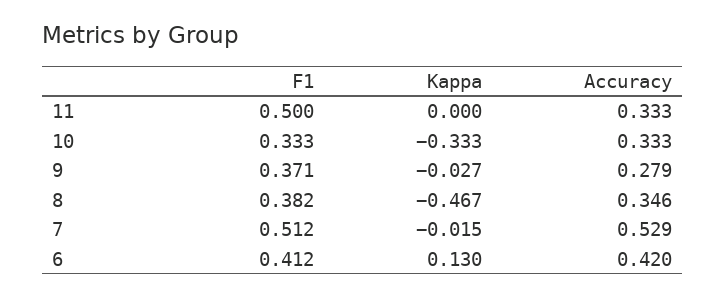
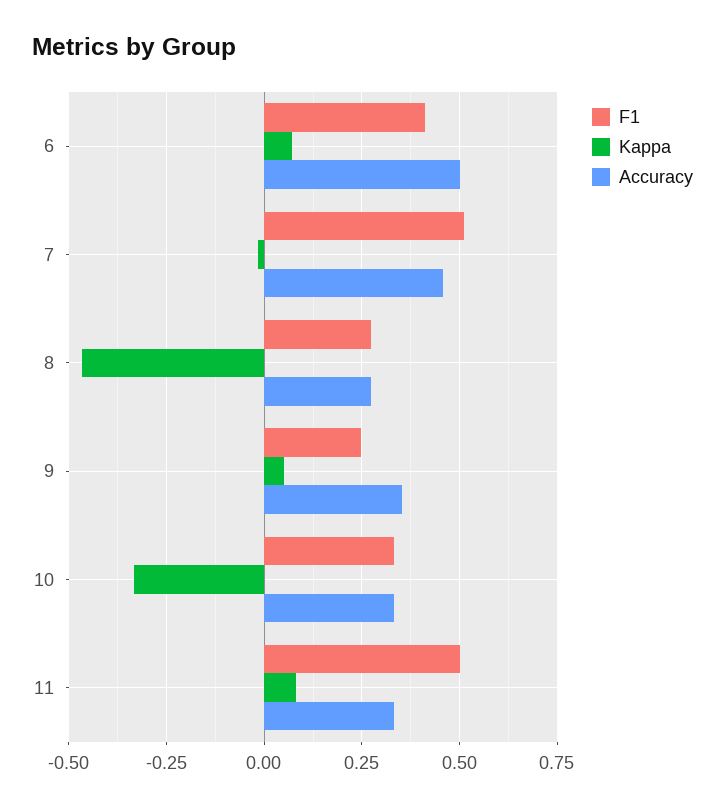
  {
    "F1": {
      "11": 0.5,
      "10": 0.333,
-     "9": 0.371,
+     "9": 0.25,
-     "8": 0.382,
+     "8": 0.275,
      "7": 0.512,
      "6": 0.412
    },
    "Kappa": {
-     "11": 0,
+     "11": 0.075,
      "10": -0.333,
-     "9": -0.027,
+     "9": 0.05,
      "8": -0.467,
      "7": -0.015,
-     "6": 0.13
+     "6": 0.075
    },
    "Accuracy": {
      "11": 0.333,
      "10": 0.333,
-     "9": 0.279,
+     "9": 0.35,
-     "8": 0.346,
+     "8": 0.275,
-     "7": 0.529,
+     "7": 0.45,
-     "6": 0.42
+     "6": 0.5
    }
  }

